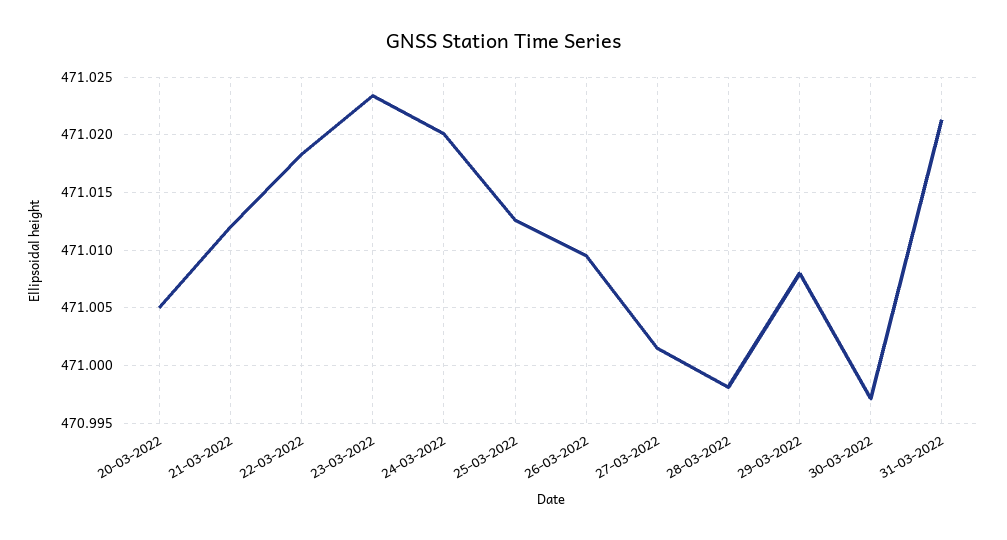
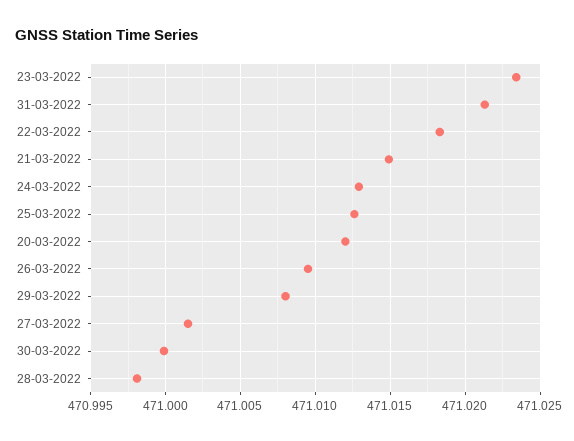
  {
-   "20-03-2022": 471.005,
+   "20-03-2022": 471.012,
-   "21-03-2022": 471.012,
+   "21-03-2022": 471.015,
    "22-03-2022": 471.0185,
    "23-03-2022": 471.0235,
-   "24-03-2022": 471.02,
+   "24-03-2022": 471.013,
    "25-03-2022": 471.0125,
    "26-03-2022": 471.0095,
    "27-03-2022": 471.0015,
    "28-03-2022": 470.998,
    "29-03-2022": 471.008,
-   "30-03-2022": 470.997,
+   "30-03-2022": 471,
    "31-03-2022": 471.0215
  }

